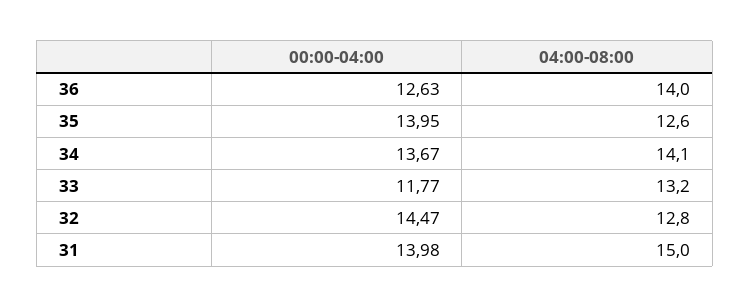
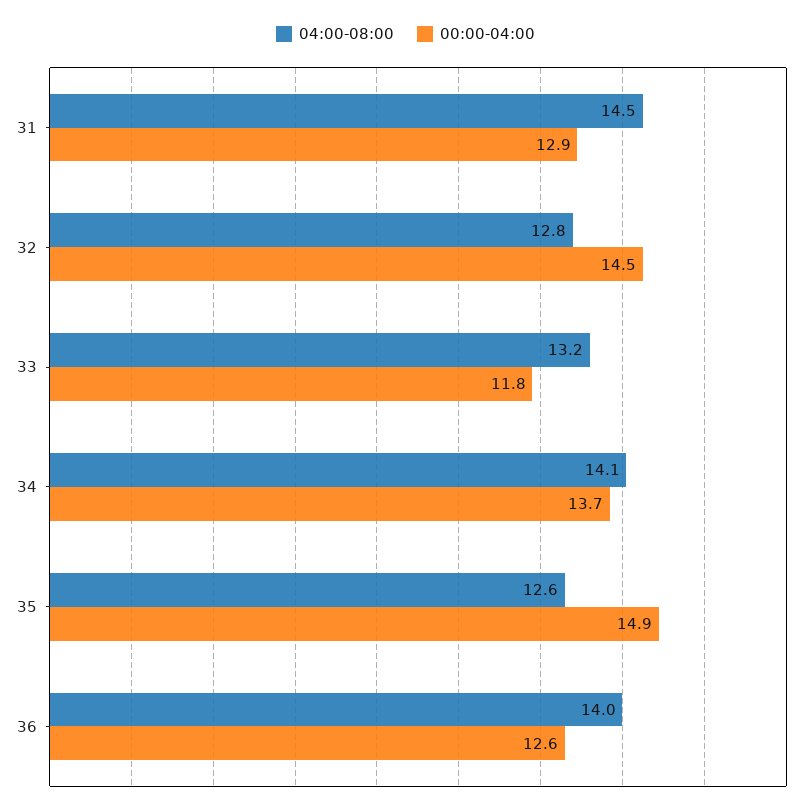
  {
    "00:00-04:00": {
      "36": 12.63,
-     "35": 13.95,
+     "35": 14.9,
      "34": 13.67,
      "33": 11.77,
      "32": 14.47,
-     "31": 13.98
+     "31": 12.9
    },
    "04:00-08:00": {
      "36": 14,
      "35": 12.6,
      "34": 14.1,
      "33": 13.2,
      "32": 12.8,
-     "31": 15
+     "31": 14.5
    }
  }

